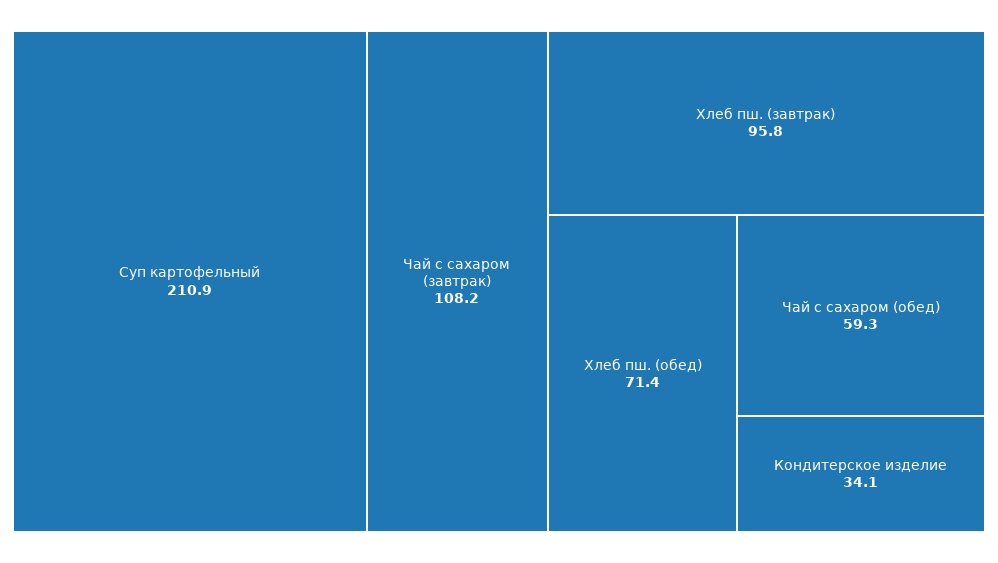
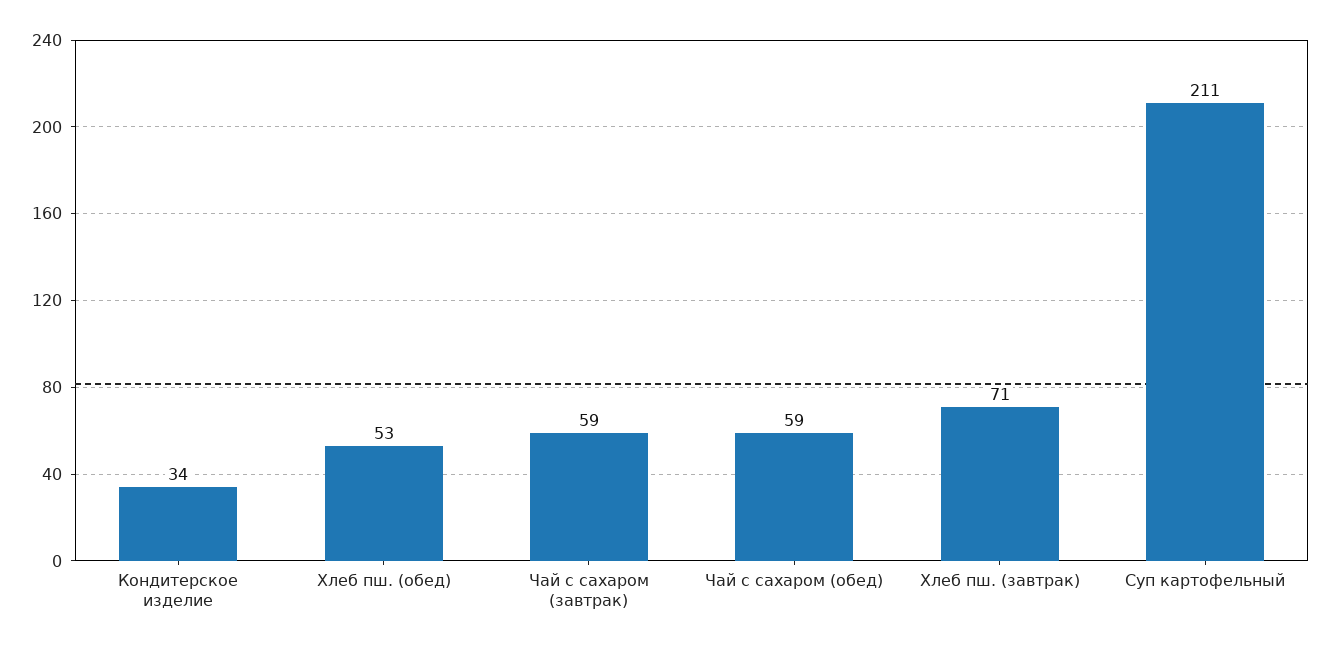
  {
    "Суп картофельный": 210.9,
-   "Чай с сахаром (завтрак)": 108.2,
+   "Чай с сахаром (завтрак)": 59,
-   "Хлеб пш. (завтрак)": 95.8,
+   "Хлеб пш. (завтрак)": 71,
-   "Хлеб пш. (обед)": 71.4,
+   "Хлеб пш. (обед)": 53,
    "Чай с сахаром (обед)": 59.3,
    "Кондитерское изделие": 34.1
  }

